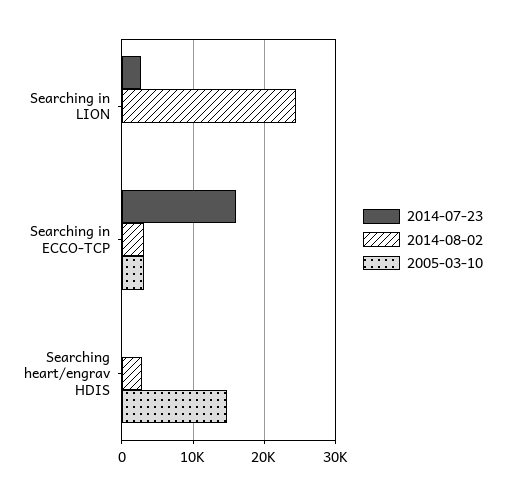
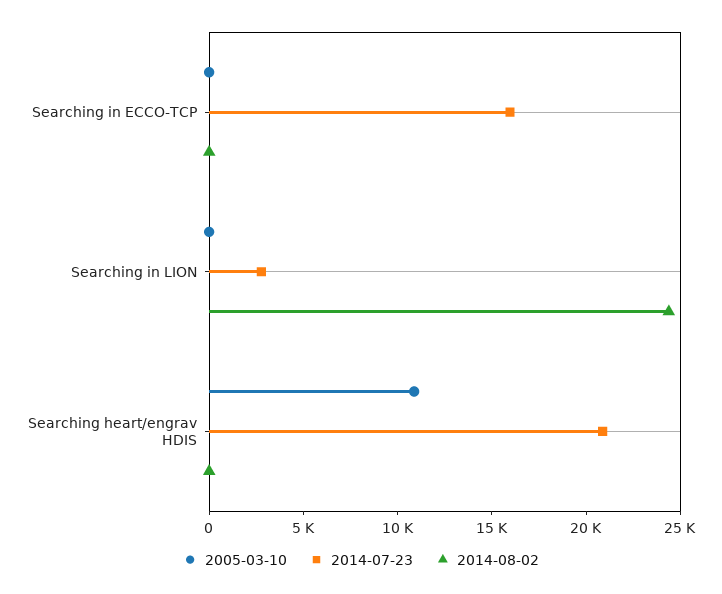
  {
    "2014-07-23": {
      "Searching in LION": 3000,
      "Searching in ECCO-TCP": 16000,
-     "Searching heart/engrav HDIS": 0
+     "Searching heart/engrav HDIS": 21000
    },
    "2014-08-02": {
      "Searching in LION": 24000,
-     "Searching in ECCO-TCP": 3000,
+     "Searching in ECCO-TCP": 0,
-     "Searching heart/engrav HDIS": 3000
+     "Searching heart/engrav HDIS": 0
    },
    "2005-03-10": {
      "Searching in LION": 0,
-     "Searching in ECCO-TCP": 3000,
+     "Searching in ECCO-TCP": 0,
-     "Searching heart/engrav HDIS": 15000
+     "Searching heart/engrav HDIS": 11000
    }
  }

